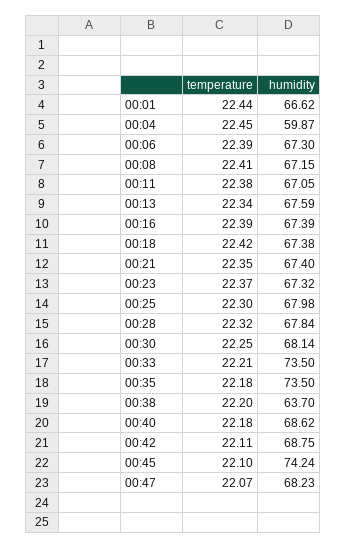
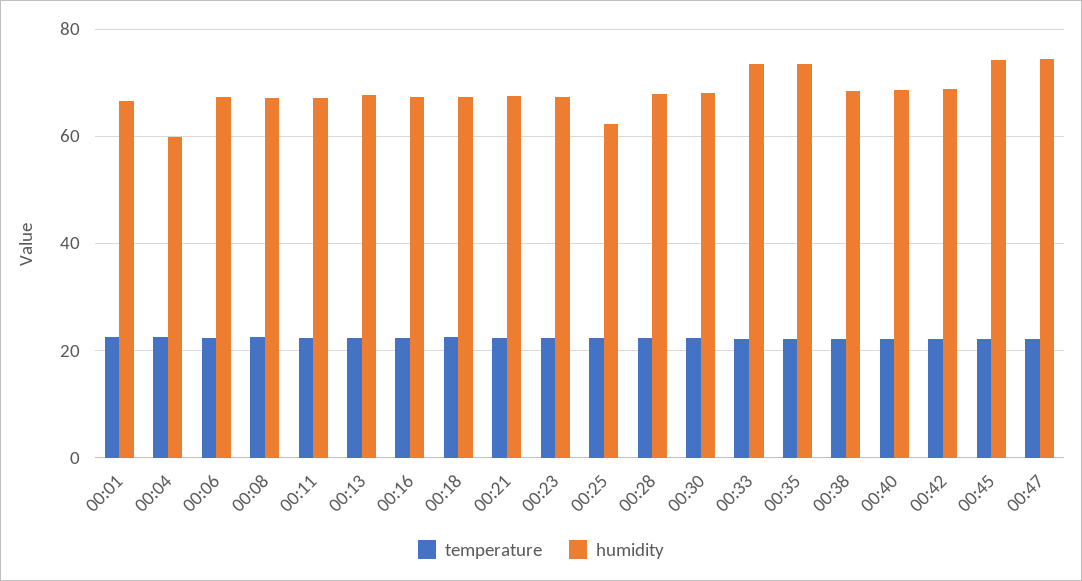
  {
    "temperature": {
      "00:01": 22.44,
      "00:04": 22.45,
      "00:06": 22.39,
      "00:08": 22.41,
      "00:11": 22.38,
      "00:13": 22.34,
      "00:16": 22.39,
      "00:18": 22.42,
      "00:21": 22.35,
      "00:23": 22.37,
      "00:25": 22.3,
      "00:28": 22.32,
      "00:30": 22.25,
      "00:33": 22.21,
      "00:35": 22.18,
      "00:38": 22.2,
      "00:40": 22.18,
      "00:42": 22.11,
      "00:45": 22.1,
      "00:47": 22.07
    },
    "humidity": {
      "00:01": 66.62,
      "00:04": 59.87,
      "00:06": 67.3,
      "00:08": 67.15,
      "00:11": 67.05,
      "00:13": 67.59,
      "00:16": 67.39,
      "00:18": 67.38,
      "00:21": 67.4,
      "00:23": 67.32,
-     "00:25": 67.98,
+     "00:25": 62,
      "00:28": 67.84,
      "00:30": 68.14,
      "00:33": 73.5,
      "00:35": 73.5,
-     "00:38": 63.7,
+     "00:38": 68,
      "00:40": 68.62,
      "00:42": 68.75,
      "00:45": 74.24,
-     "00:47": 68.23
+     "00:47": 74
    }
  }

